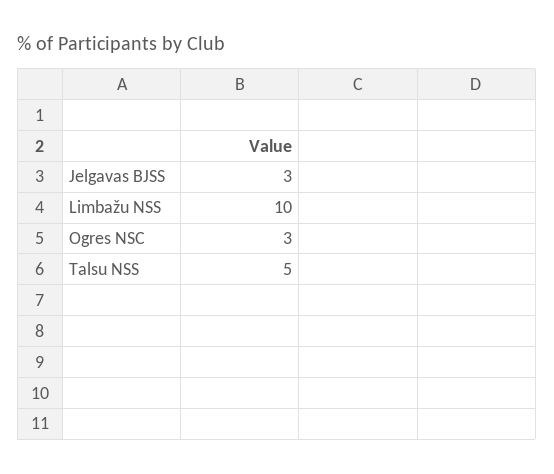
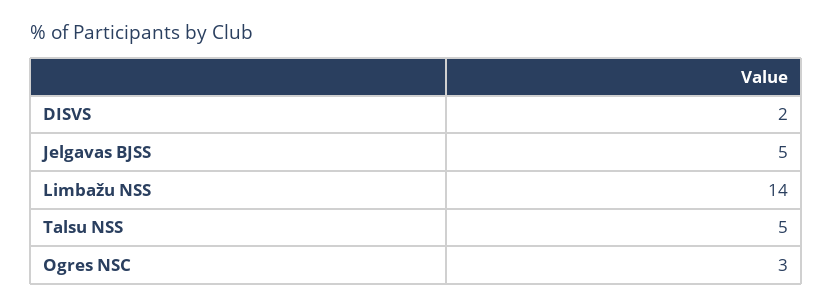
  {
-   "Jelgavas BJSS": 3,
+   "Jelgavas BJSS": 5,
-   "Limbažu NSS": 10,
+   "Limbažu NSS": 14,
    "Ogres NSC": 3,
-   "Talsu NSS": 5
+   "Talsu NSS": 5,
+   "DISVS": 2
  }

